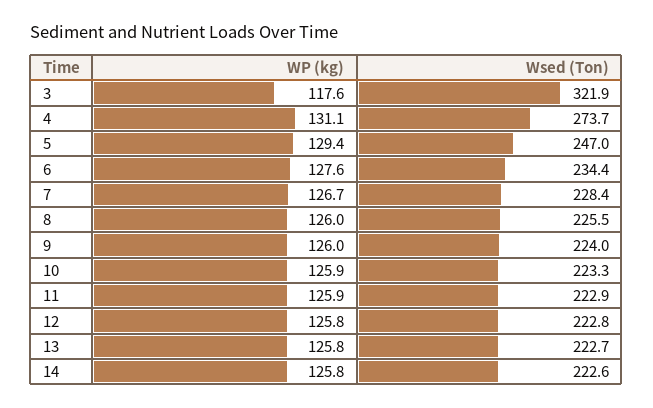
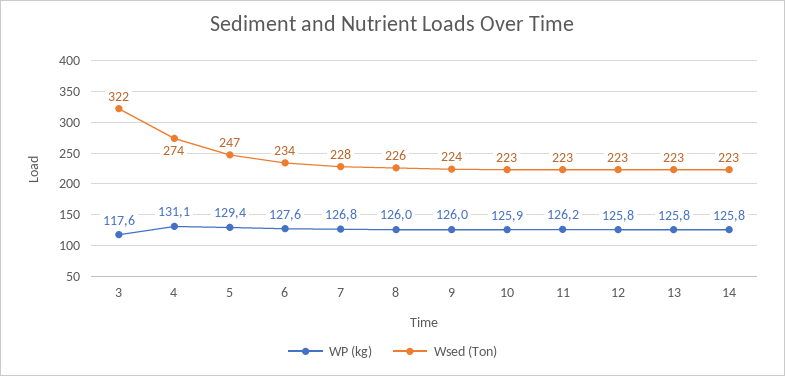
  {
    "WP (kg)": {
      "3": 117.6,
      "4": 131.1,
      "5": 129.4,
      "6": 127.6,
-     "7": 126.7,
+     "7": 126.8,
      "8": 126,
      "9": 126,
      "10": 125.9,
-     "11": 125.9,
+     "11": 126.2,
      "12": 125.8,
      "13": 125.8,
      "14": 125.8
    },
    "Wsed (Ton)": {
      "3": 321.9,
      "4": 273.7,
      "5": 247,
      "6": 234.4,
      "7": 228.4,
      "8": 225.5,
      "9": 224,
      "10": 223.3,
      "11": 222.9,
      "12": 222.8,
      "13": 222.7,
      "14": 222.6
    }
  }

